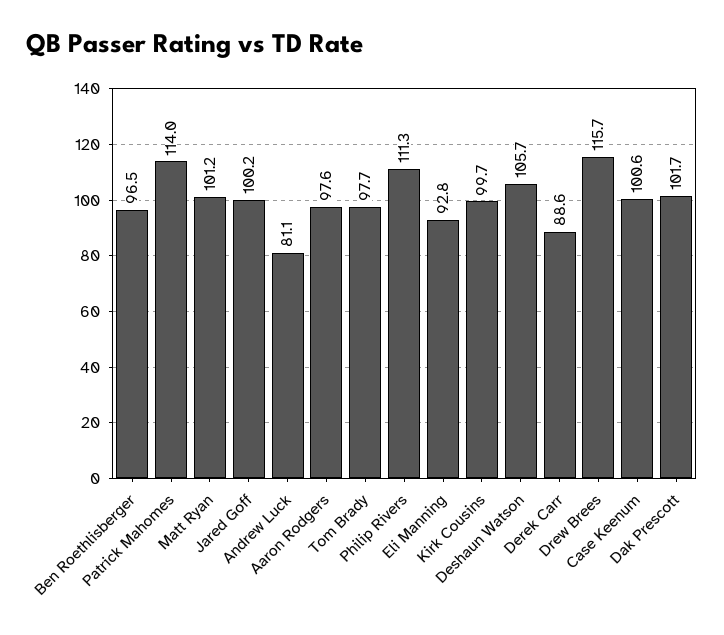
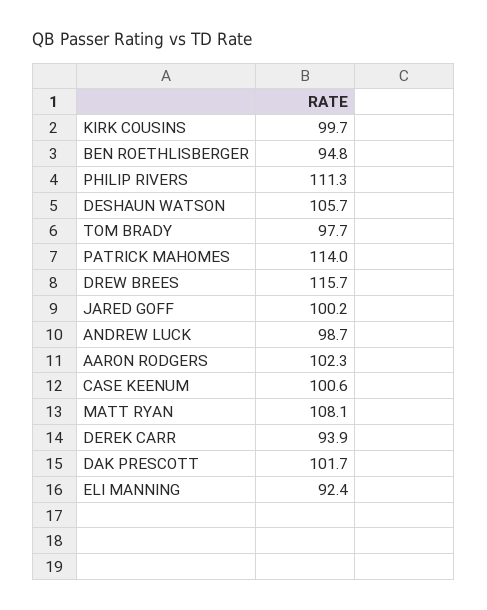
  {
-   "Ben Roethlisberger": 96.5,
+   "Ben Roethlisberger": 94.8,
    "Patrick Mahomes": 114,
-   "Matt Ryan": 101.2,
+   "Matt Ryan": 108.1,
    "Jared Goff": 100.2,
-   "Andrew Luck": 81.1,
+   "Andrew Luck": 98.7,
-   "Aaron Rodgers": 97.6,
+   "Aaron Rodgers": 102.3,
    "Tom Brady": 97.7,
    "Philip Rivers": 111.3,
-   "Eli Manning": 92.8,
+   "Eli Manning": 92.4,
    "Kirk Cousins": 99.7,
    "Deshaun Watson": 105.7,
-   "Derek Carr": 88.6,
+   "Derek Carr": 93.9,
    "Drew Brees": 115.7,
    "Case Keenum": 100.6,
    "Dak Prescott": 101.7
  }

